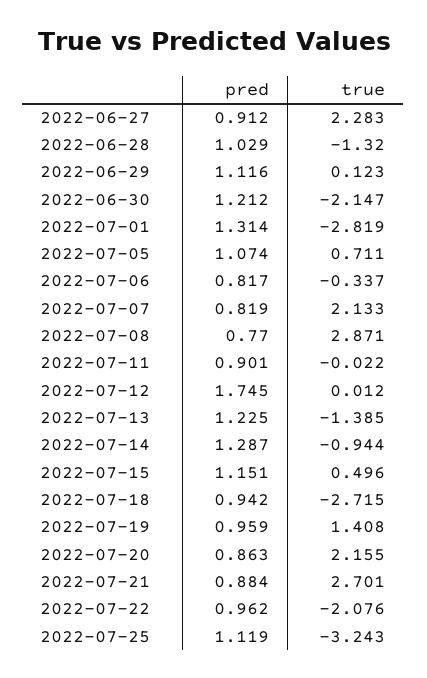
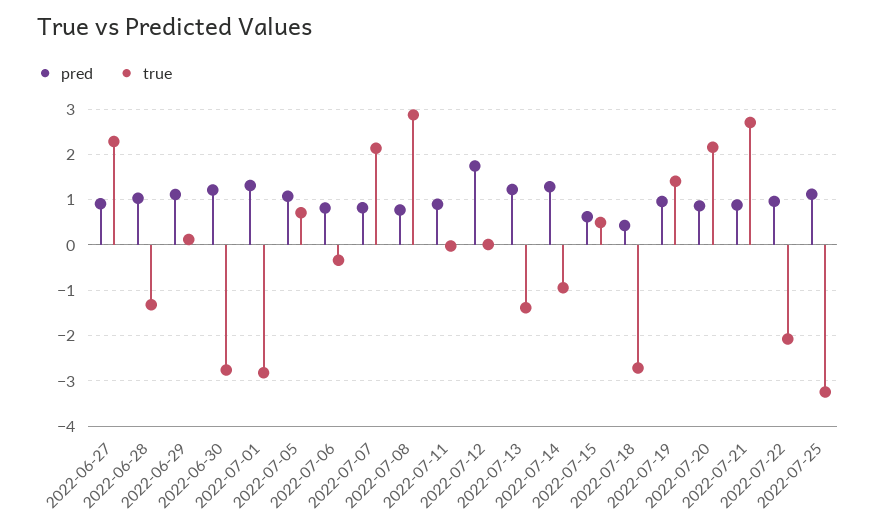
  {
    "pred": {
      "2022-06-27": 0.912,
      "2022-06-28": 1.029,
      "2022-06-29": 1.116,
      "2022-06-30": 1.212,
      "2022-07-01": 1.314,
      "2022-07-05": 1.074,
      "2022-07-06": 0.817,
      "2022-07-07": 0.819,
      "2022-07-08": 0.77,
      "2022-07-11": 0.901,
      "2022-07-12": 1.745,
      "2022-07-13": 1.225,
      "2022-07-14": 1.287,
-     "2022-07-15": 1.151,
+     "2022-07-15": 0.6,
-     "2022-07-18": 0.942,
+     "2022-07-18": 0.4,
      "2022-07-19": 0.959,
      "2022-07-20": 0.863,
      "2022-07-21": 0.884,
      "2022-07-22": 0.962,
      "2022-07-25": 1.119
    },
    "true": {
      "2022-06-27": 2.283,
      "2022-06-28": -1.32,
      "2022-06-29": 0.123,
-     "2022-06-30": -2.147,
+     "2022-06-30": -2.8,
      "2022-07-01": -2.819,
      "2022-07-05": 0.711,
      "2022-07-06": -0.337,
      "2022-07-07": 2.133,
      "2022-07-08": 2.871,
      "2022-07-11": -0.022,
      "2022-07-12": 0.012,
      "2022-07-13": -1.385,
      "2022-07-14": -0.944,
      "2022-07-15": 0.496,
      "2022-07-18": -2.715,
      "2022-07-19": 1.408,
      "2022-07-20": 2.155,
      "2022-07-21": 2.701,
      "2022-07-22": -2.076,
      "2022-07-25": -3.243
    }
  }

